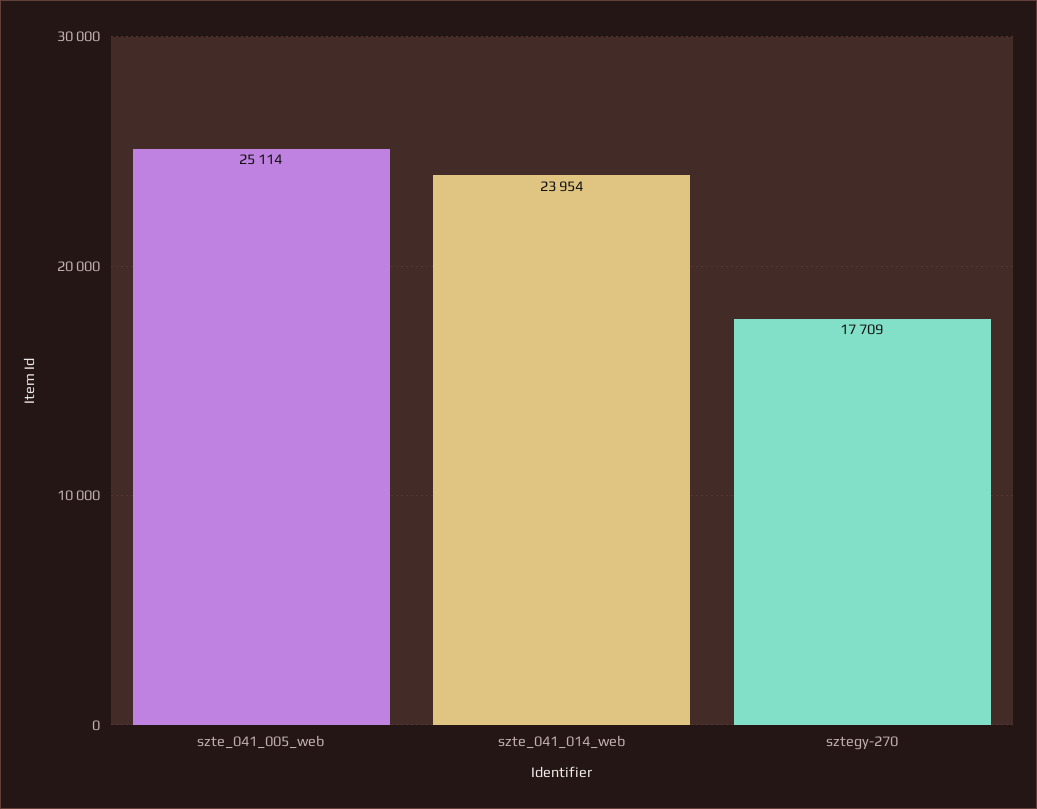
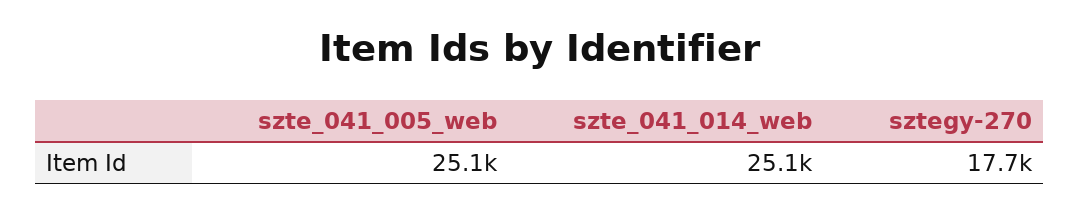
  {
    "szte_041_005_web": 25114,
-   "szte_041_014_web": 23954,
+   "szte_041_014_web": 25100,
    "sztegy-270": 17709
  }

